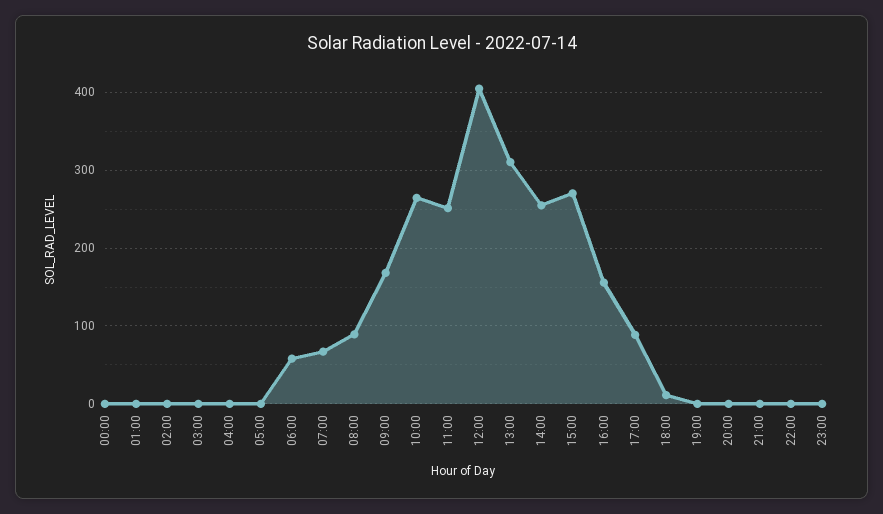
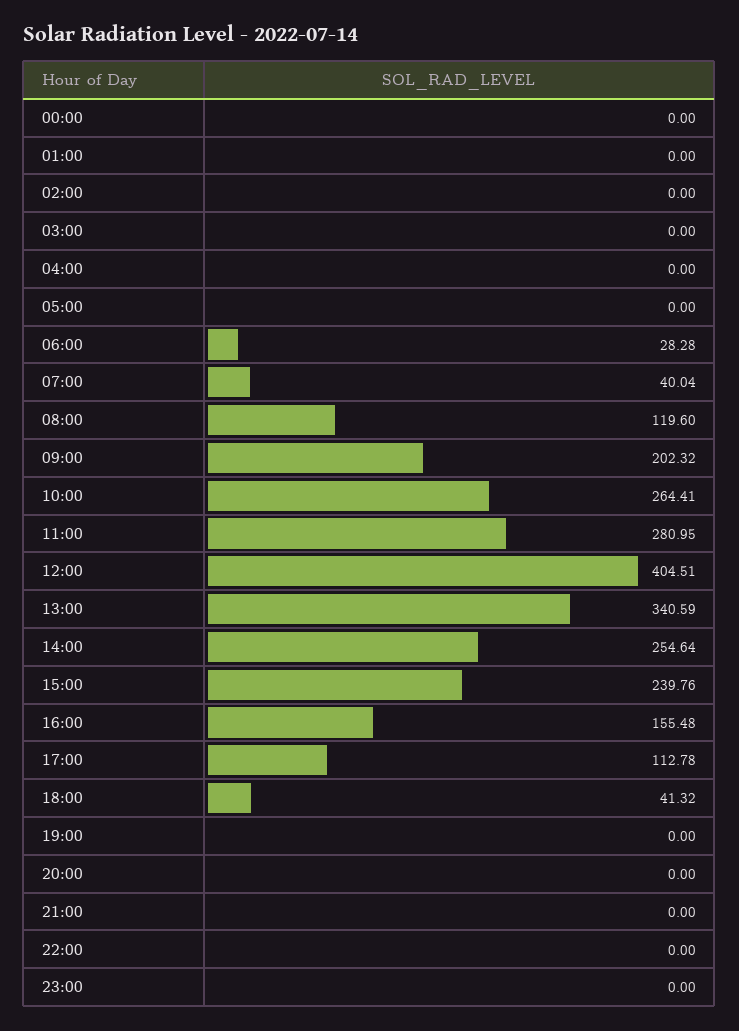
  {
    "00:00": 0,
    "01:00": 0,
    "02:00": 0,
    "03:00": 0,
    "04:00": 0,
    "05:00": 0,
-   "06:00": 60,
+   "06:00": 28.28,
-   "07:00": 70,
+   "07:00": 40.04,
-   "08:00": 90,
+   "08:00": 119.6,
-   "09:00": 170,
+   "09:00": 202.32,
    "10:00": 264.41,
-   "11:00": 250,
+   "11:00": 280.95,
    "12:00": 404.51,
-   "13:00": 310,
+   "13:00": 340.59,
    "14:00": 254.64,
-   "15:00": 270,
+   "15:00": 239.76,
    "16:00": 155.48,
-   "17:00": 90,
+   "17:00": 112.78,
-   "18:00": 10,
+   "18:00": 41.32,
    "19:00": 0,
    "20:00": 0,
    "21:00": 0,
    "22:00": 0,
    "23:00": 0
  }

